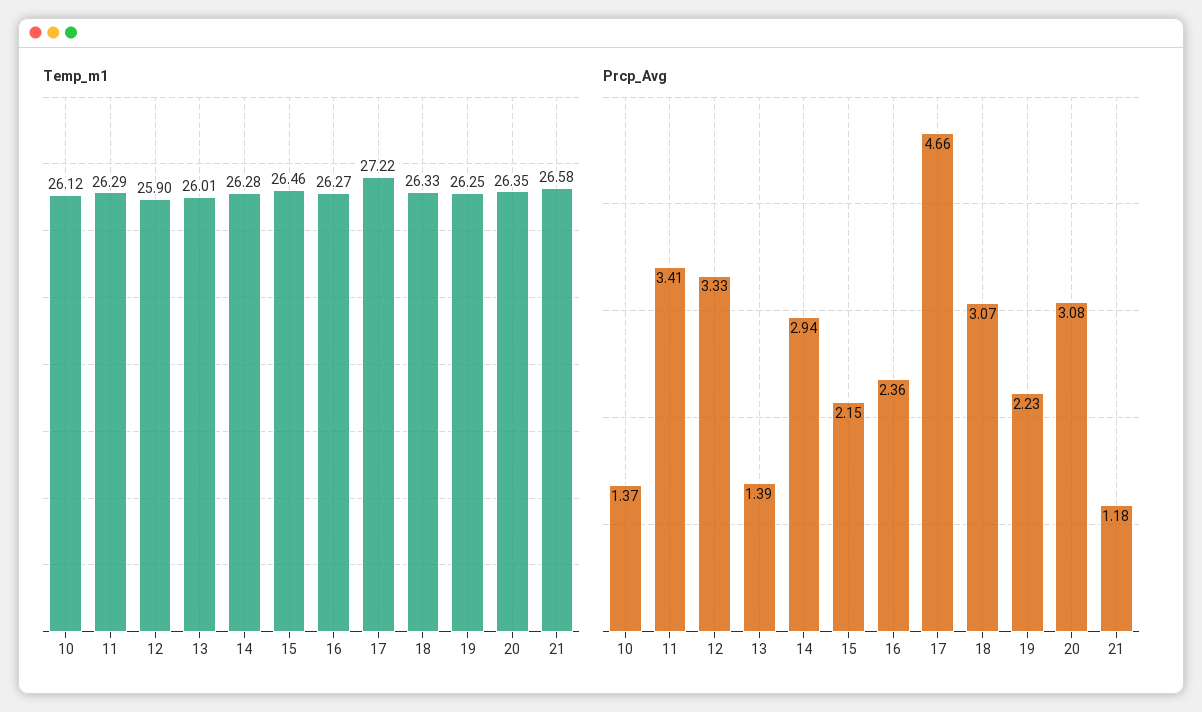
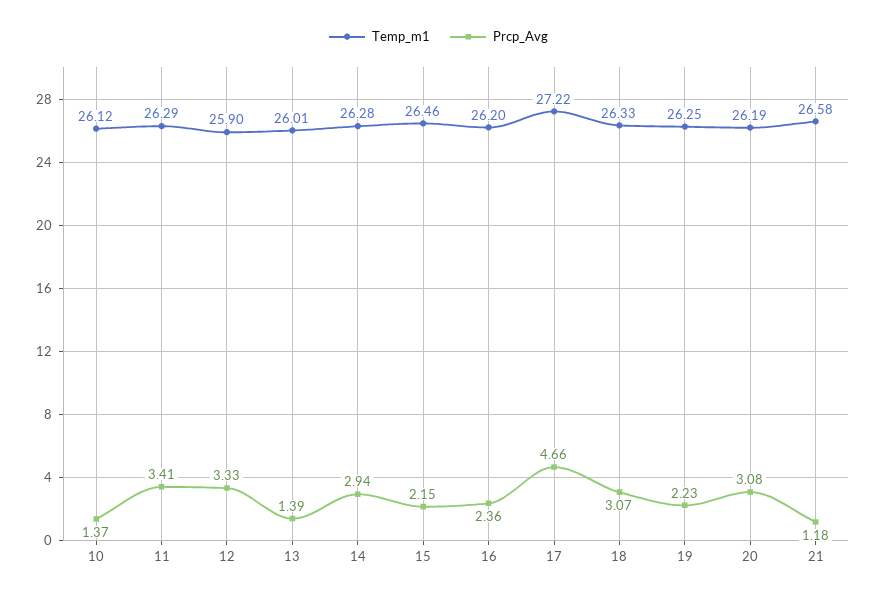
  {
    "Temp_m1": {
      "10": 26.12,
      "11": 26.29,
      "12": 25.9,
      "13": 26.01,
      "14": 26.28,
      "15": 26.46,
-     "16": 26.27,
+     "16": 26.2,
      "17": 27.22,
      "18": 26.33,
      "19": 26.25,
-     "20": 26.35,
+     "20": 26.19,
      "21": 26.58
    },
    "Prcp_Avg": {
      "10": 1.37,
      "11": 3.41,
      "12": 3.33,
      "13": 1.39,
      "14": 2.94,
      "15": 2.15,
      "16": 2.36,
      "17": 4.66,
      "18": 3.07,
      "19": 2.23,
      "20": 3.08,
      "21": 1.18
    }
  }

